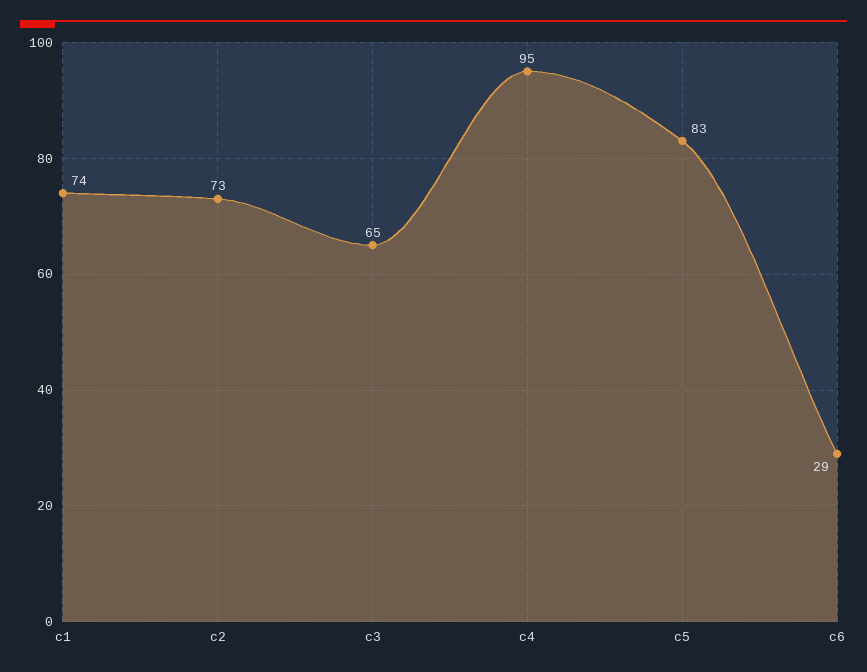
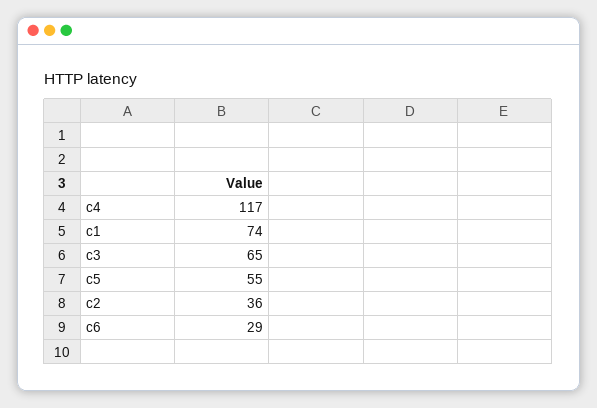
  {
    "c1": 74,
-   "c2": 73,
+   "c2": 36,
    "c3": 65,
-   "c4": 95,
+   "c4": 117,
-   "c5": 83,
+   "c5": 55,
    "c6": 29
  }

